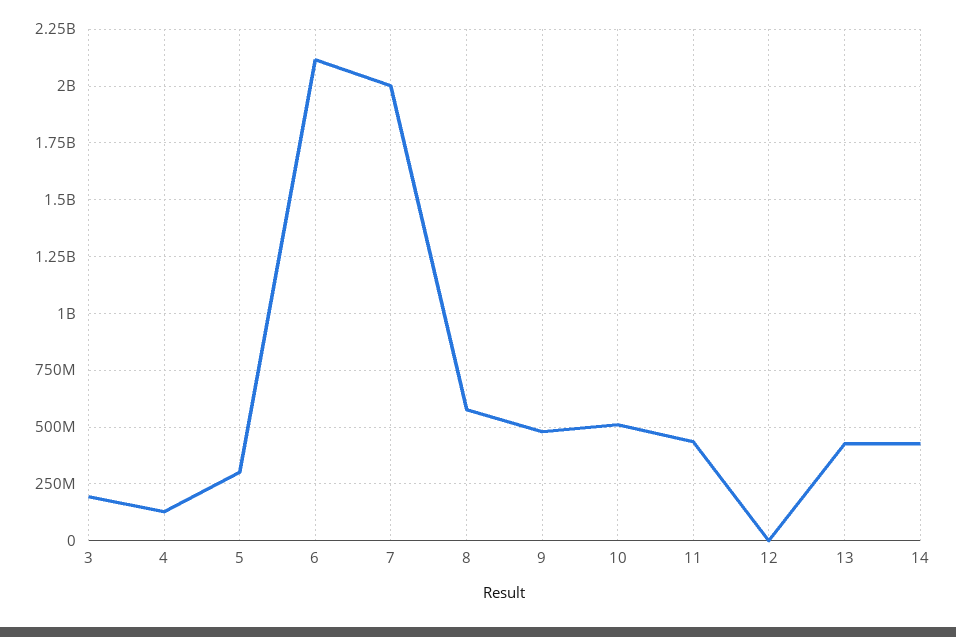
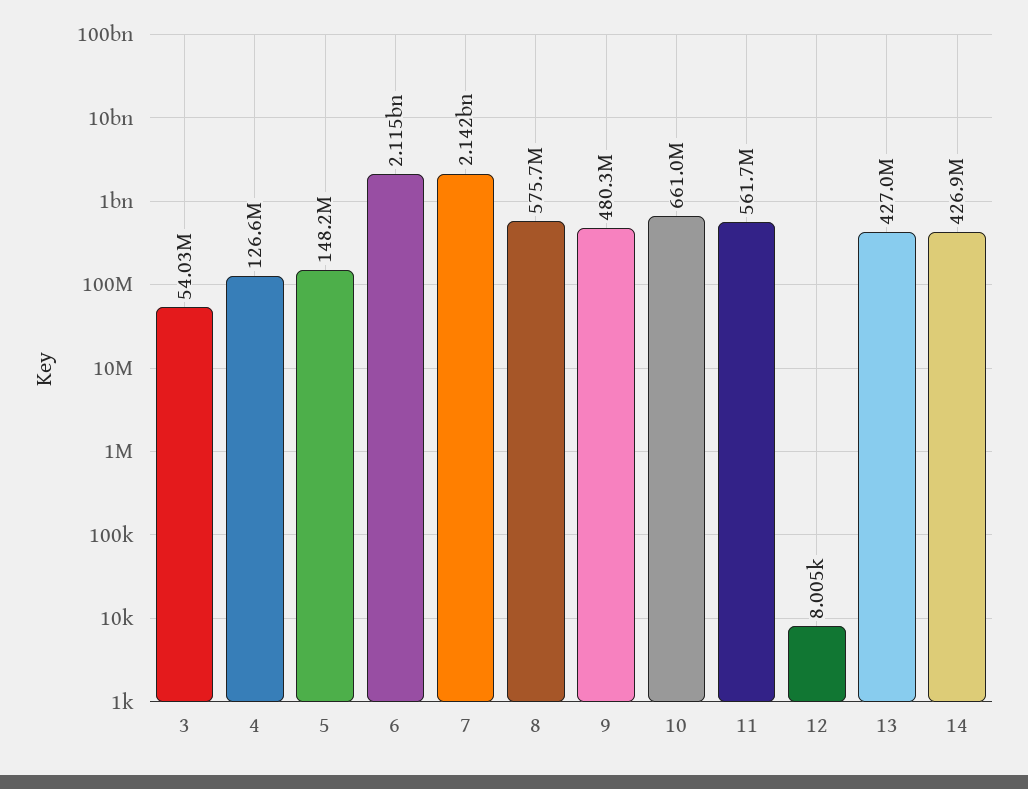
  {
-   "3": 200000000,
+   "3": 54030000,
    "4": 126600000,
-   "5": 300000000,
+   "5": 148200000,
    "6": 2115000000,
-   "7": 2000000000,
+   "7": 2142000000,
    "8": 575700000,
    "9": 480300000,
-   "10": 500000000,
+   "10": 661000000,
-   "11": 450000000,
+   "11": 561700000,
    "12": 8005,
    "13": 427000000,
    "14": 426900000
  }

